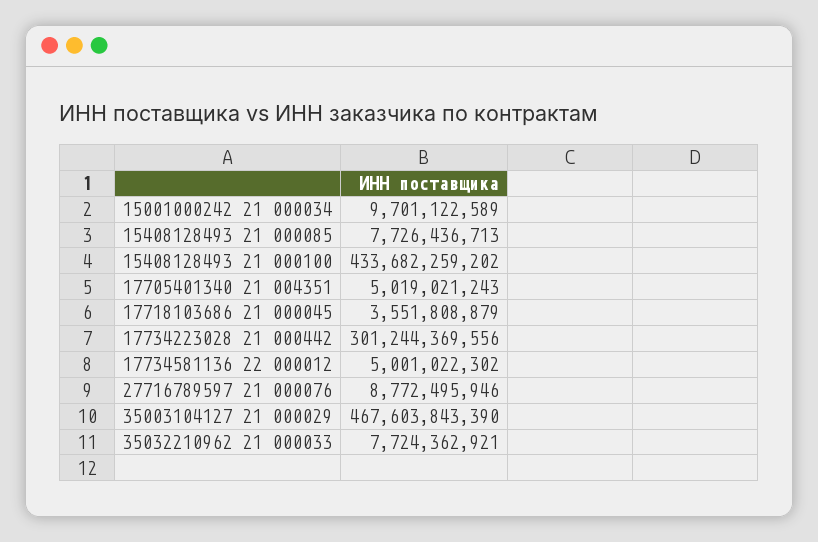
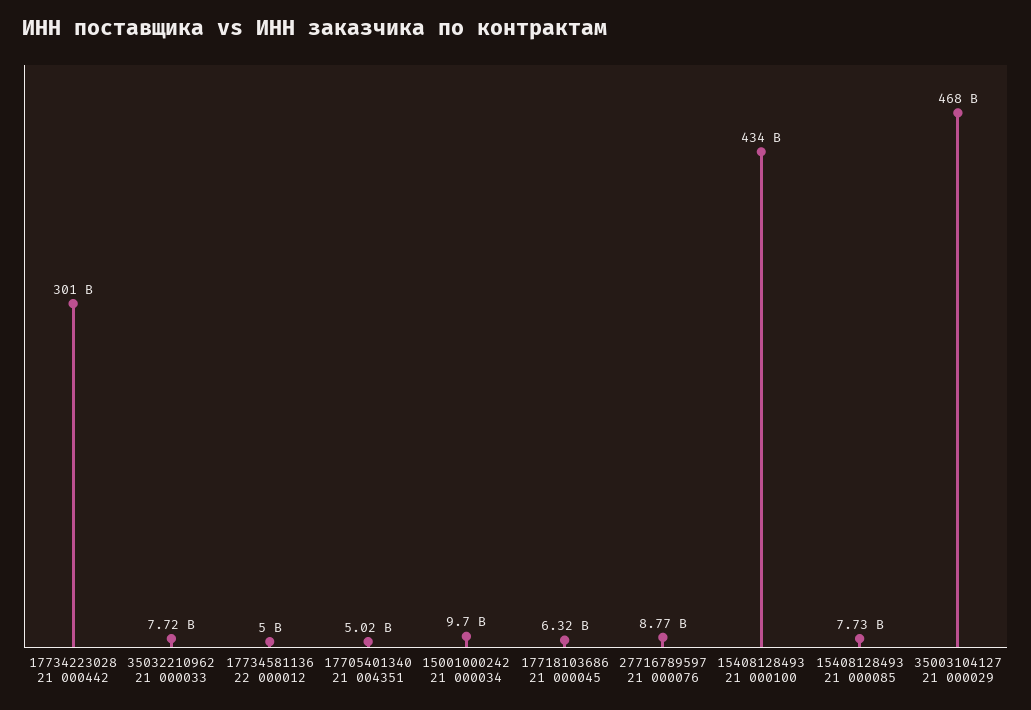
  {
    "15001000242 21 000034": 9701122589,
    "15408128493 21 000085": 7726436713,
    "15408128493 21 000100": 433682259202,
    "17705401340 21 004351": 5019021243,
-   "17718103686 21 000045": 3551808879,
+   "17718103686 21 000045": 6320000000,
    "17734223028 21 000442": 301244369556,
    "17734581136 22 000012": 5001022302,
    "27716789597 21 000076": 8772495946,
    "35003104127 21 000029": 467603843390,
    "35032210962 21 000033": 7724362921
  }

